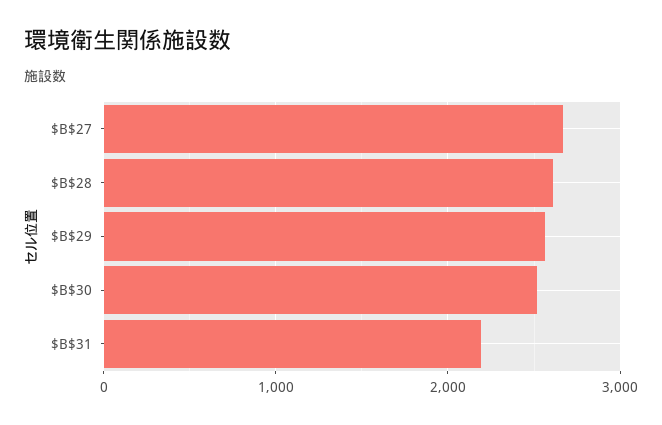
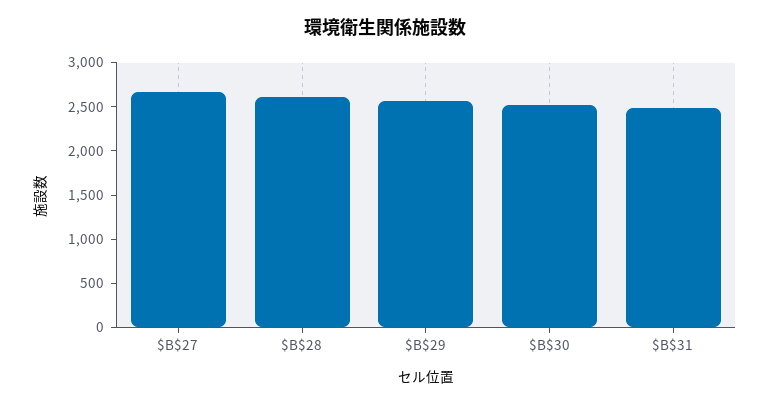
  {
    "$B$27": 2700,
    "$B$28": 2600,
    "$B$29": 2600,
    "$B$30": 2500,
-   "$B$31": 2200
+   "$B$31": 2500
  }

